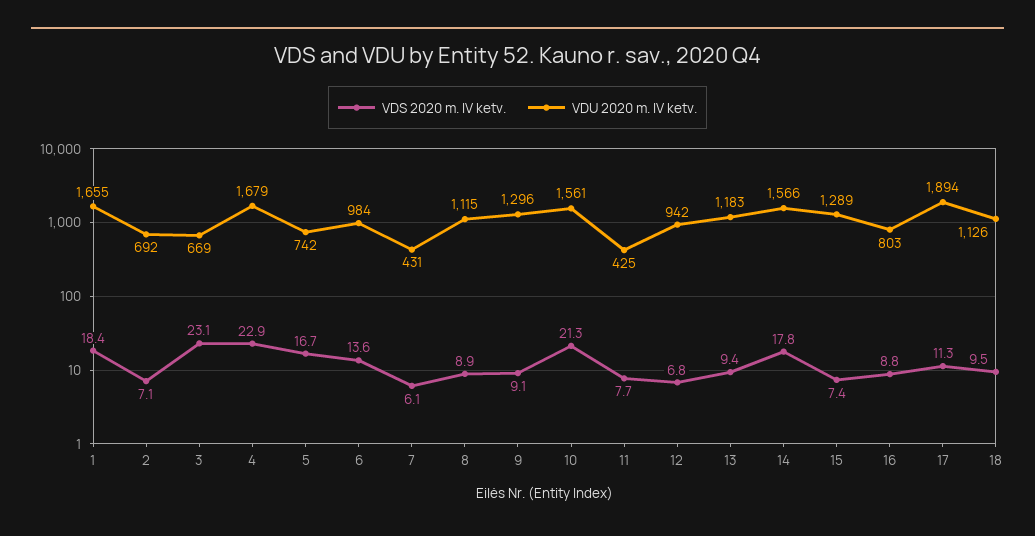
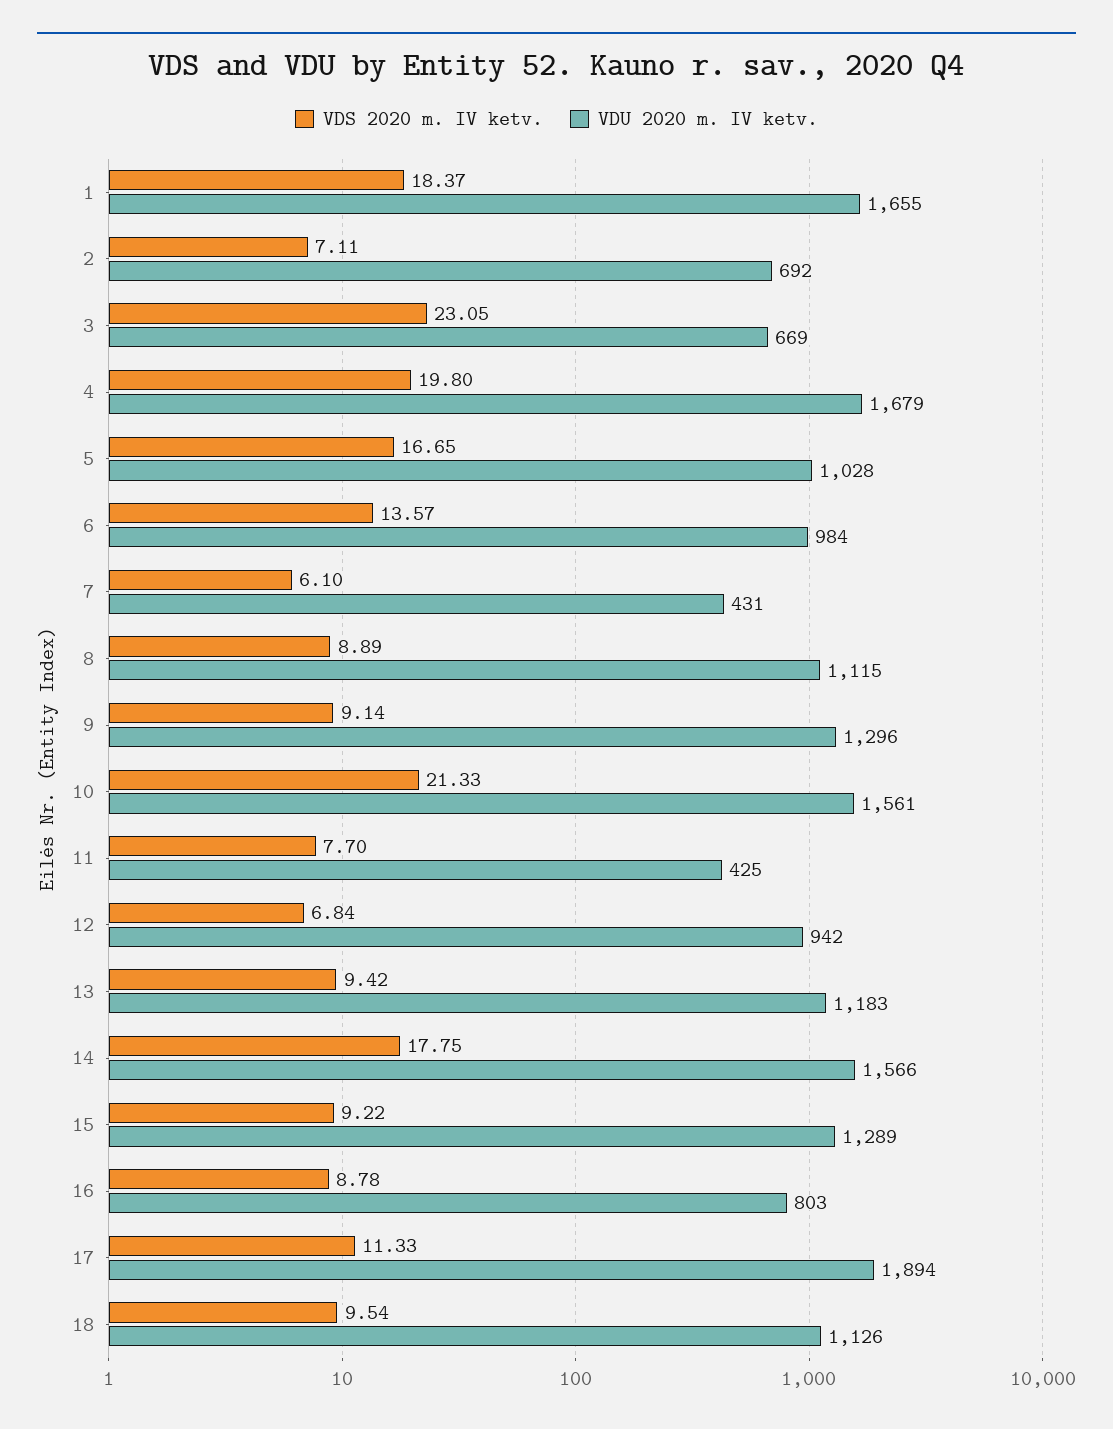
  {
    "VDS 2020 m. IV ketv.": {
      "1": 18.37,
      "2": 7.11,
      "3": 23.05,
-     "4": 22.9,
+     "4": 19.8,
      "5": 16.65,
      "6": 13.57,
      "7": 6.1,
      "8": 8.89,
      "9": 9.14,
      "10": 21.33,
      "11": 7.7,
      "12": 6.84,
      "13": 9.42,
      "14": 17.75,
-     "15": 7.4,
+     "15": 9.22,
      "16": 8.78,
      "17": 11.33,
      "18": 9.54
    },
    "VDU 2020 m. IV ketv.": {
      "1": 1655,
      "2": 692,
      "3": 669,
      "4": 1679,
-     "5": 742,
+     "5": 1028,
      "6": 984,
      "7": 431,
      "8": 1115,
      "9": 1296,
      "10": 1561,
      "11": 425,
      "12": 942,
      "13": 1183,
      "14": 1566,
      "15": 1289,
      "16": 803,
      "17": 1894,
      "18": 1126
    }
  }

